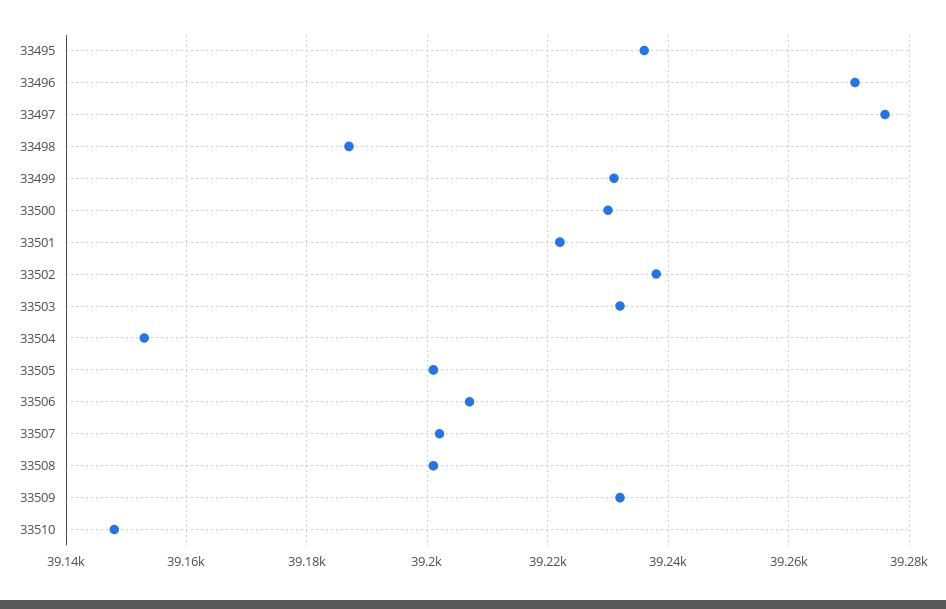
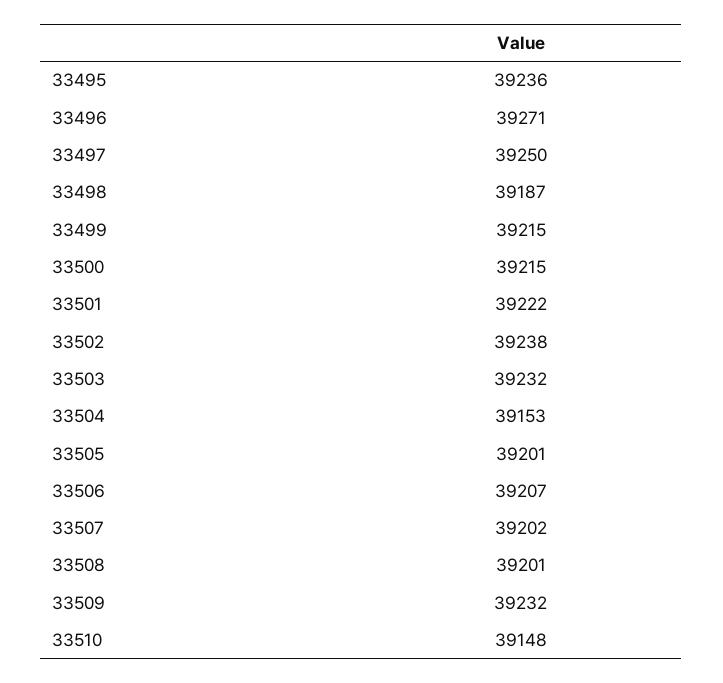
  {
    "33495": 39236,
    "33496": 39271,
-   "33497": 39275,
+   "33497": 39250,
    "33498": 39187,
-   "33499": 39230,
+   "33499": 39215,
-   "33500": 39230,
+   "33500": 39215,
    "33501": 39222,
    "33502": 39238,
    "33503": 39232,
    "33504": 39153,
    "33505": 39201,
    "33506": 39207,
    "33507": 39202,
    "33508": 39201,
    "33509": 39232,
    "33510": 39148
  }

